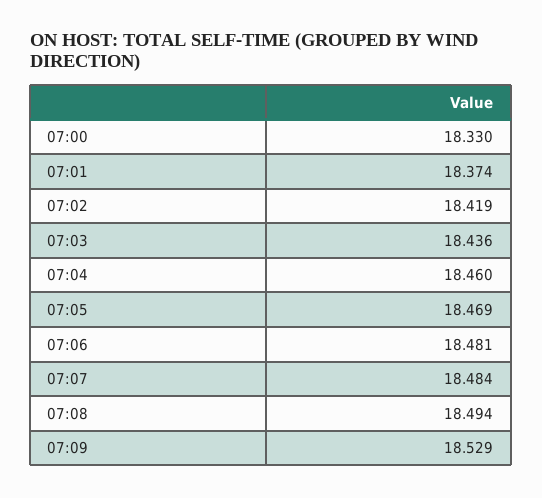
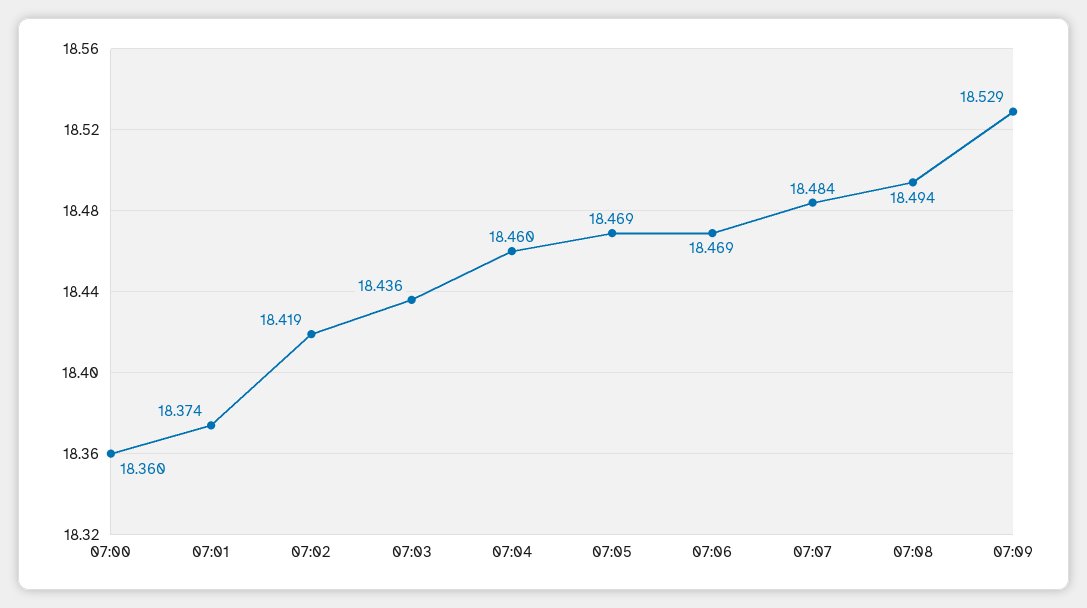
  {
-   "07:00": 18.33,
+   "07:00": 18.36,
    "07:01": 18.374,
    "07:02": 18.419,
    "07:03": 18.436,
    "07:04": 18.46,
    "07:05": 18.469,
-   "07:06": 18.481,
+   "07:06": 18.469,
    "07:07": 18.484,
    "07:08": 18.494,
    "07:09": 18.529
  }

